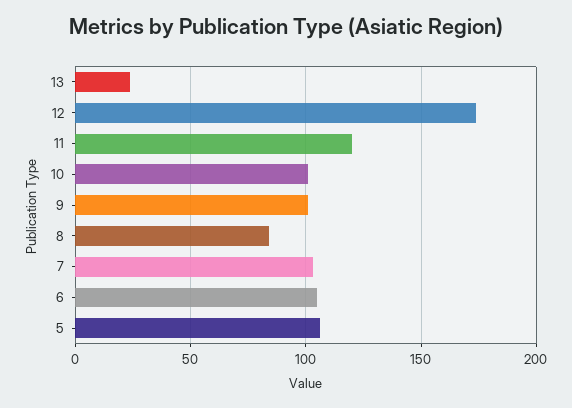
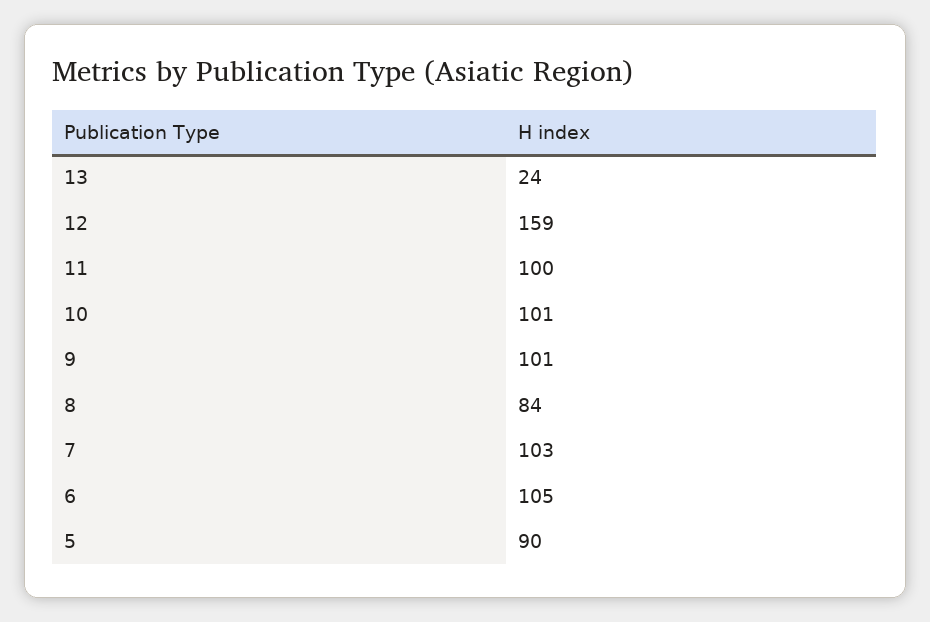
  {
    "13": 24,
-   "12": 175,
+   "12": 159,
-   "11": 120,
+   "11": 100,
    "10": 101,
    "9": 101,
    "8": 84,
    "7": 103,
    "6": 105,
-   "5": 105
+   "5": 90
  }

